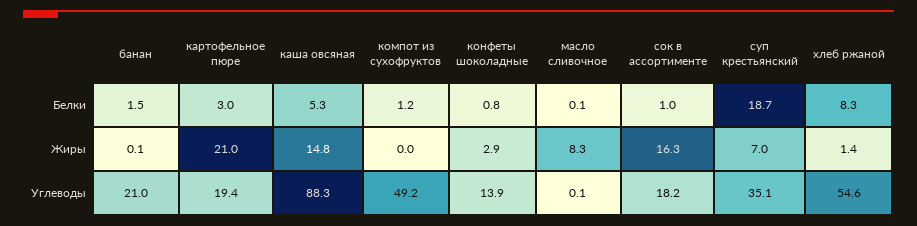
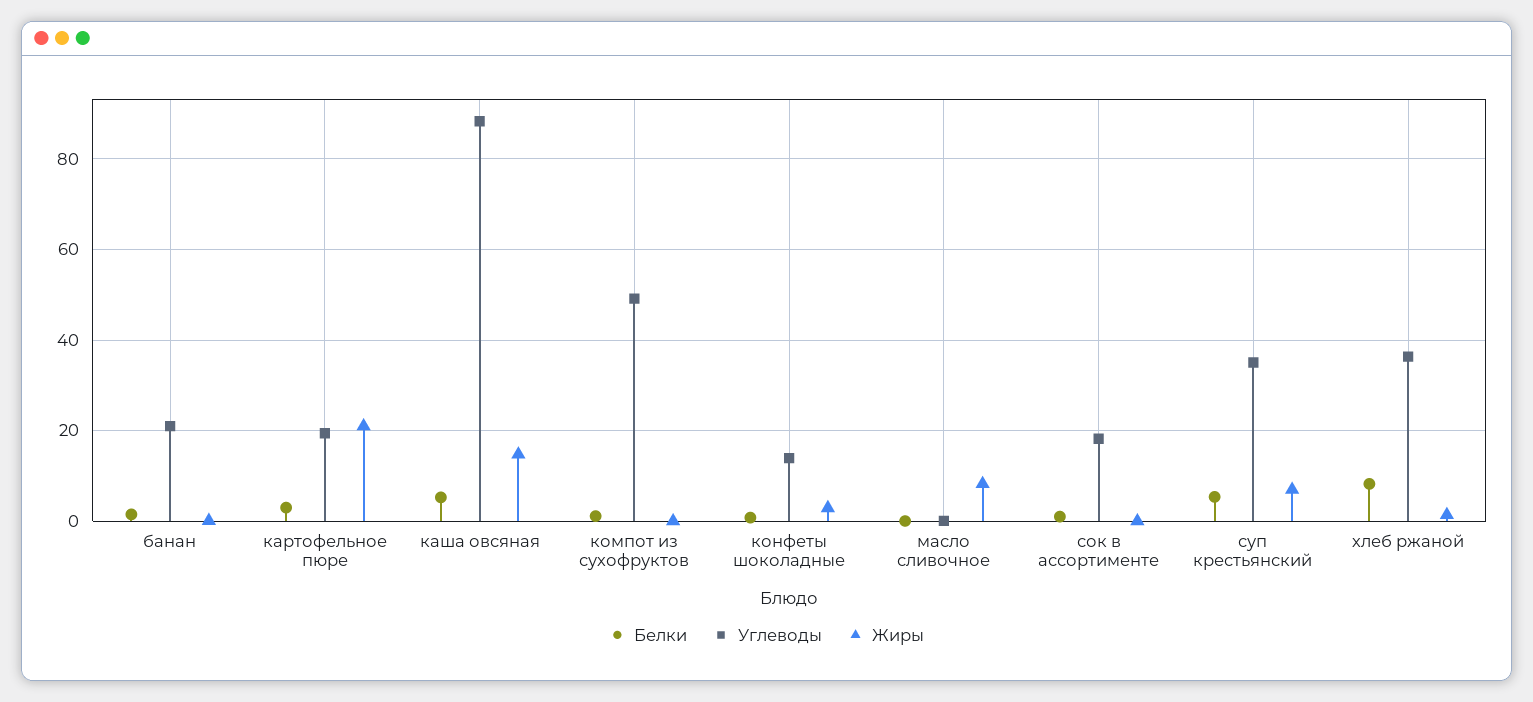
  {
    "Белки": {
      "банан": 1.5,
      "картофельное пюре": 3,
      "каша овсяная": 5.3,
      "компот из сухофруктов": 1.2,
      "конфеты шоколадные": 0.8,
      "масло сливочное": 0.1,
      "сок в ассортименте": 1,
-     "суп крестьянский": 18.7,
+     "суп крестьянский": 6,
      "хлеб ржаной": 8.3
    },
    "Жиры": {
      "банан": 0.1,
      "картофельное пюре": 21,
      "каша овсяная": 14.8,
      "компот из сухофруктов": 0,
      "конфеты шоколадные": 2.9,
      "масло сливочное": 8.3,
-     "сок в ассортименте": 16.3,
+     "сок в ассортименте": 0,
      "суп крестьянский": 7,
      "хлеб ржаной": 1.4
    },
    "Углеводы": {
      "банан": 21,
      "картофельное пюре": 19.4,
      "каша овсяная": 88.3,
      "компот из сухофруктов": 49.2,
      "конфеты шоколадные": 13.9,
      "масло сливочное": 0.1,
      "сок в ассортименте": 18.2,
      "суп крестьянский": 35.1,
-     "хлеб ржаной": 54.6
+     "хлеб ржаной": 36
    }
  }

